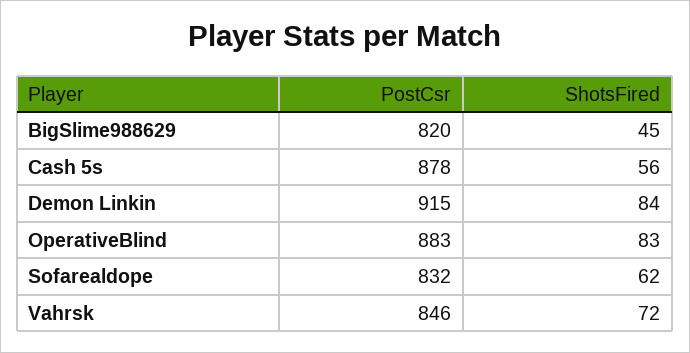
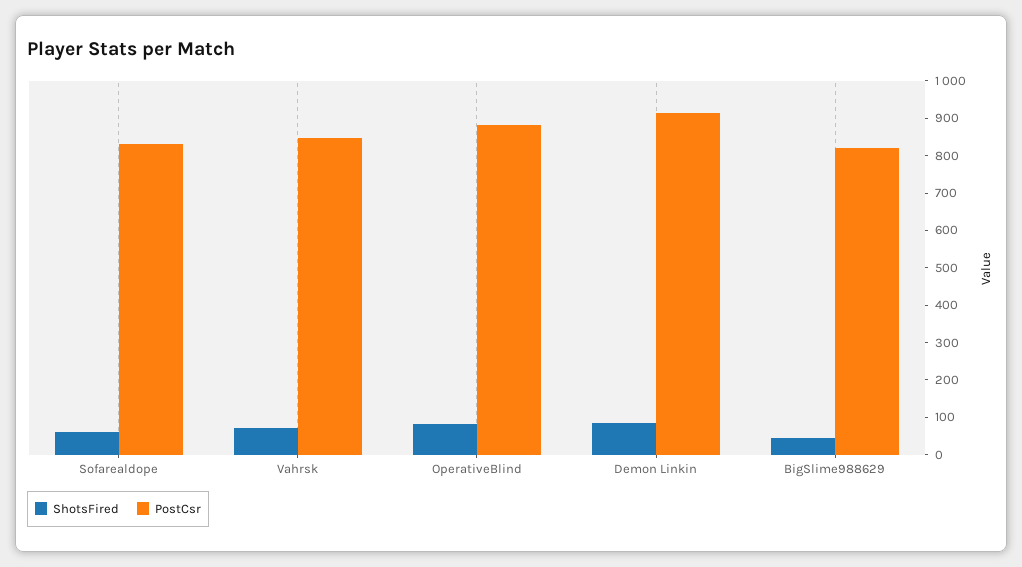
  {
    "PostCsr": {
      "BigSlime988629": 820,
-     "Cash 5s": 878,
      "Demon Linkin": 915,
      "OperativeBlind": 883,
      "Sofarealdope": 832,
      "Vahrsk": 846
    },
    "ShotsFired": {
      "BigSlime988629": 45,
-     "Cash 5s": 56,
      "Demon Linkin": 84,
      "OperativeBlind": 83,
      "Sofarealdope": 62,
      "Vahrsk": 72
    }
  }

